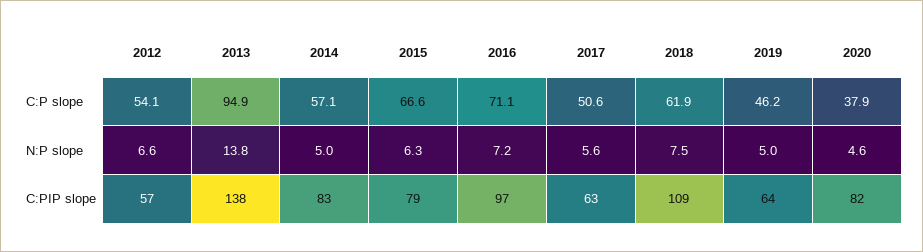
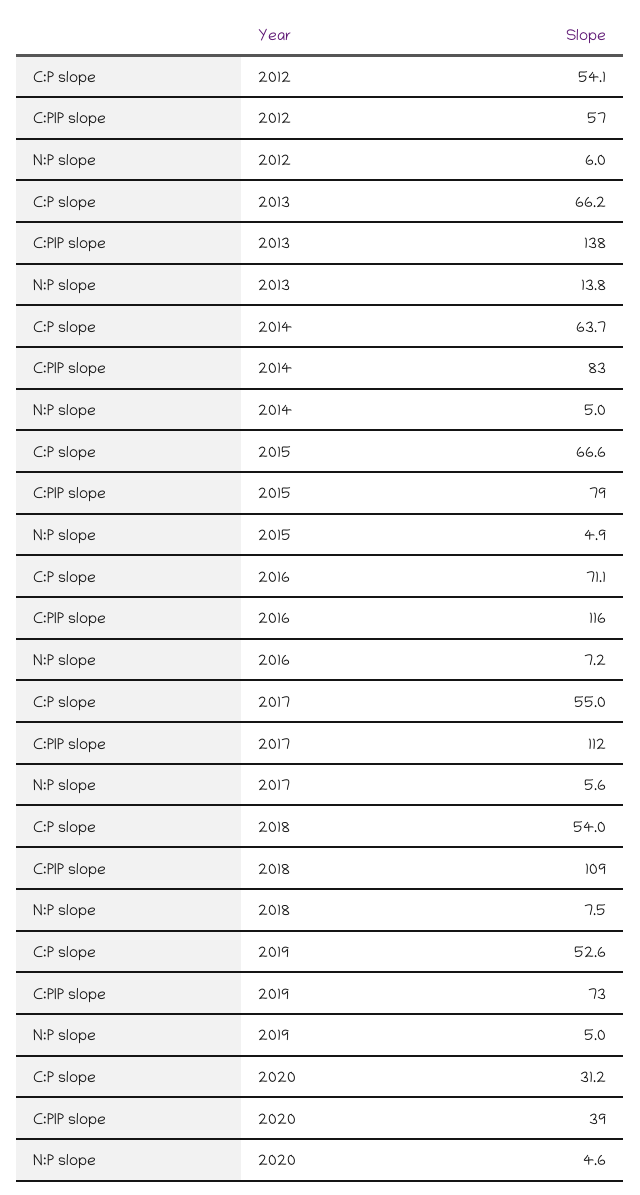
  {
    "2012": {
      "C:P slope": 54.1,
-     "N:P slope": 6.6,
+     "N:P slope": 6,
      "C:PIP slope": 57
    },
    "2013": {
-     "C:P slope": 94.9,
+     "C:P slope": 66.2,
      "N:P slope": 13.8,
      "C:PIP slope": 138
    },
    "2014": {
-     "C:P slope": 57.1,
+     "C:P slope": 63.7,
      "N:P slope": 5,
      "C:PIP slope": 83
    },
    "2015": {
      "C:P slope": 66.6,
-     "N:P slope": 6.3,
+     "N:P slope": 4.9,
      "C:PIP slope": 79
    },
    "2016": {
      "C:P slope": 71.1,
      "N:P slope": 7.2,
-     "C:PIP slope": 97
+     "C:PIP slope": 116
    },
    "2017": {
-     "C:P slope": 50.6,
+     "C:P slope": 55,
      "N:P slope": 5.6,
-     "C:PIP slope": 63
+     "C:PIP slope": 112
    },
    "2018": {
-     "C:P slope": 61.9,
+     "C:P slope": 54,
      "N:P slope": 7.5,
      "C:PIP slope": 109
    },
    "2019": {
-     "C:P slope": 46.2,
+     "C:P slope": 52.6,
      "N:P slope": 5,
-     "C:PIP slope": 64
+     "C:PIP slope": 73
    },
    "2020": {
-     "C:P slope": 37.9,
+     "C:P slope": 31.2,
      "N:P slope": 4.6,
-     "C:PIP slope": 82
+     "C:PIP slope": 39
    }
  }

